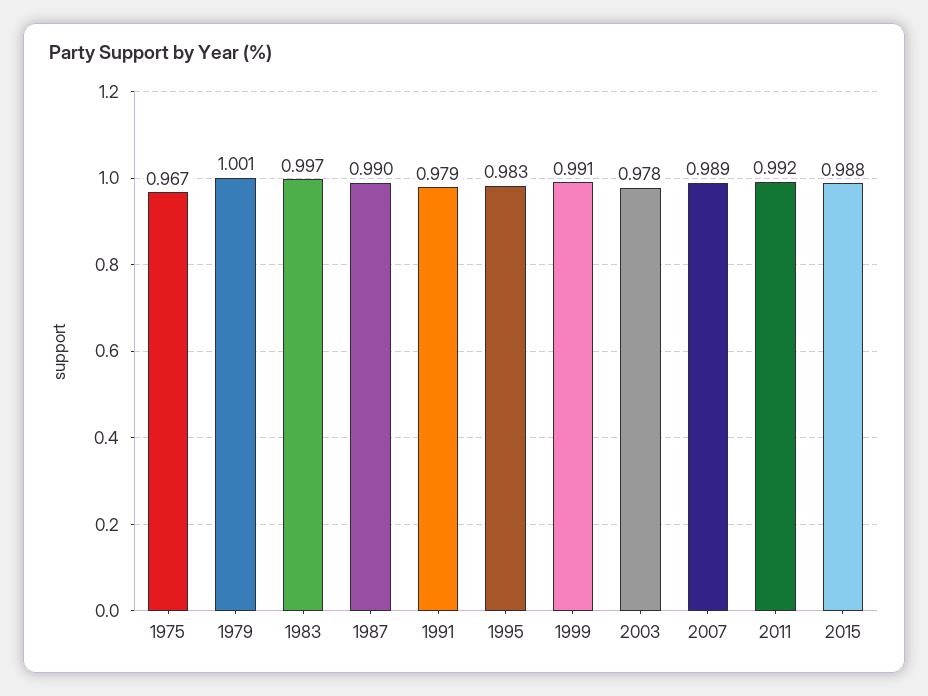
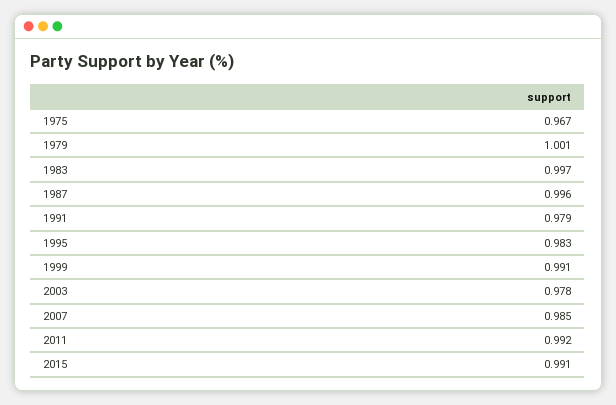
  {
    "1975": 0.967,
    "1979": 1.001,
    "1983": 0.997,
-   "1987": 0.99,
+   "1987": 0.996,
    "1991": 0.979,
    "1995": 0.983,
    "1999": 0.991,
    "2003": 0.978,
-   "2007": 0.989,
+   "2007": 0.985,
    "2011": 0.992,
-   "2015": 0.988
+   "2015": 0.991
  }

